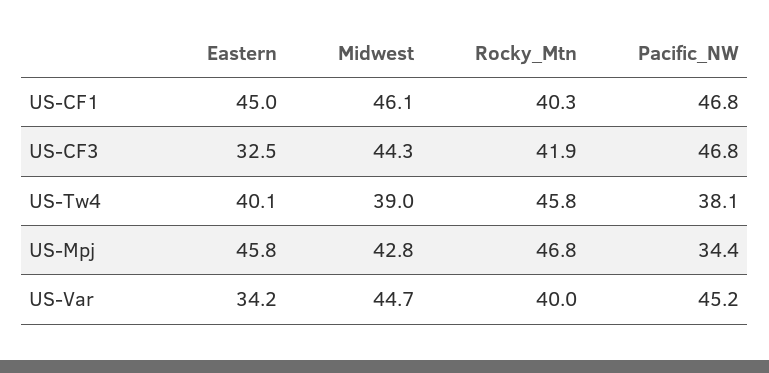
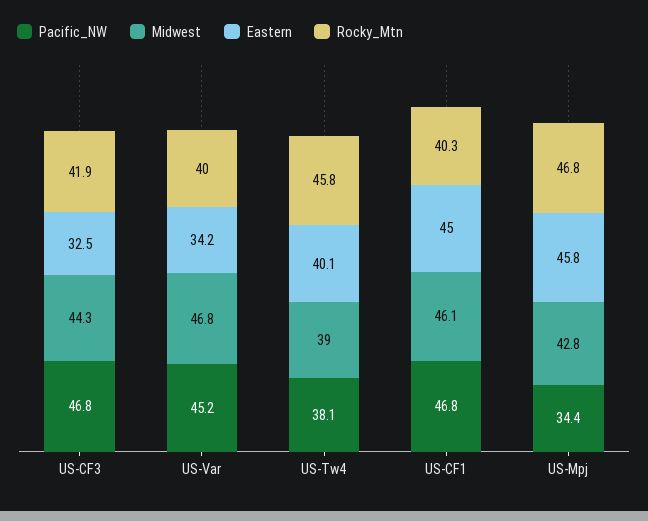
  {
    "Eastern": {
      "US-CF1": 45,
      "US-CF3": 32.5,
      "US-Tw4": 40.1,
      "US-Mpj": 45.8,
      "US-Var": 34.2
    },
    "Midwest": {
      "US-CF1": 46.1,
      "US-CF3": 44.3,
      "US-Tw4": 39,
      "US-Mpj": 42.8,
-     "US-Var": 44.7
+     "US-Var": 46.8
    },
    "Rocky_Mtn": {
      "US-CF1": 40.3,
      "US-CF3": 41.9,
      "US-Tw4": 45.8,
      "US-Mpj": 46.8,
      "US-Var": 40
    },
    "Pacific_NW": {
      "US-CF1": 46.8,
      "US-CF3": 46.8,
      "US-Tw4": 38.1,
      "US-Mpj": 34.4,
      "US-Var": 45.2
    }
  }

